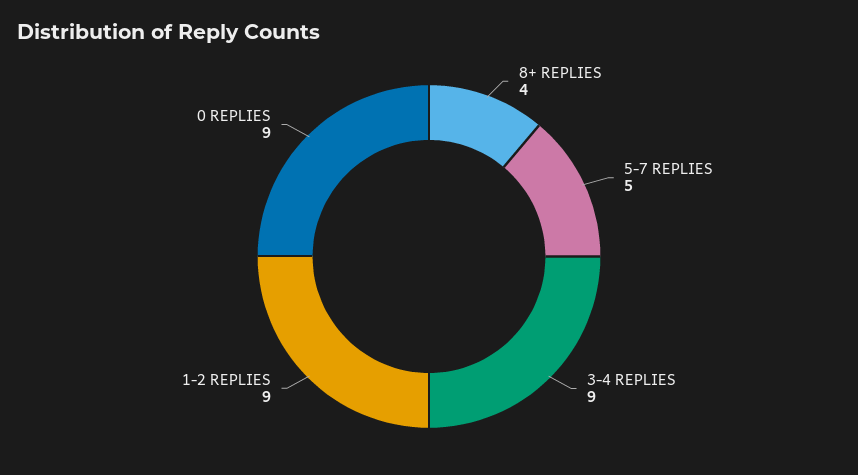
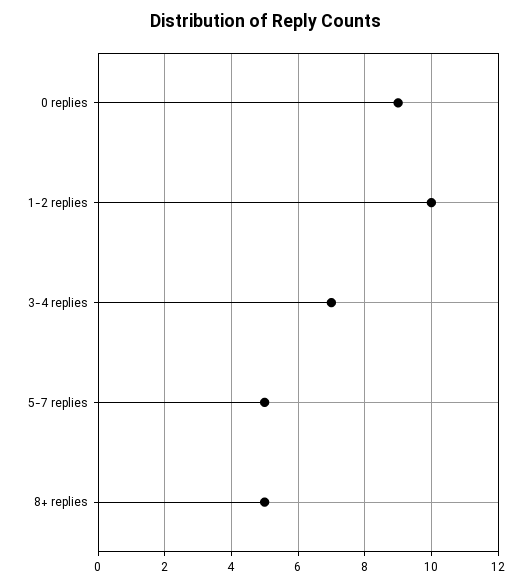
  {
-   "8+ REPLIES": 4,
+   "8+ REPLIES": 5,
    "5-7 REPLIES": 5,
-   "3-4 REPLIES": 9,
+   "3-4 REPLIES": 7,
-   "1-2 REPLIES": 9,
+   "1-2 REPLIES": 10,
    "0 REPLIES": 9
  }

